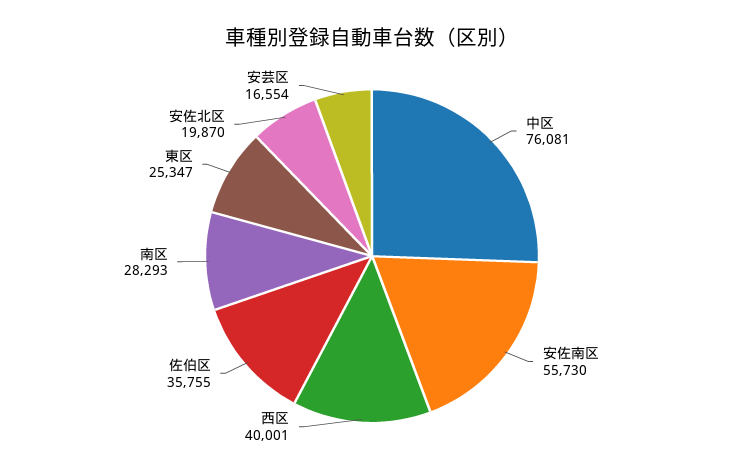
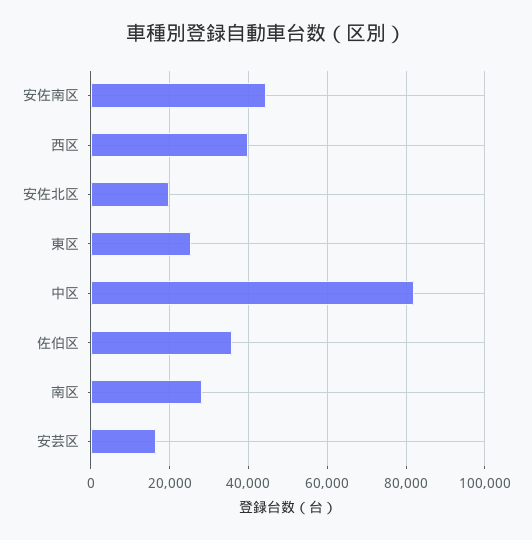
  {
-   "中区": 76081,
+   "中区": 82000,
-   "安佐南区": 55730,
+   "安佐南区": 44000,
    "西区": 40001,
    "佐伯区": 35755,
    "南区": 28293,
    "東区": 25347,
    "安佐北区": 19870,
    "安芸区": 16554
  }

